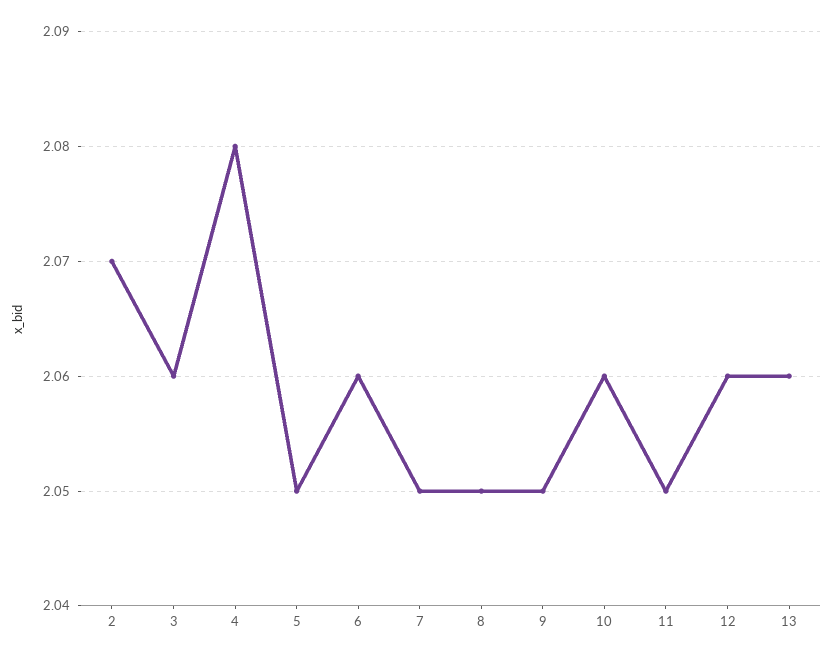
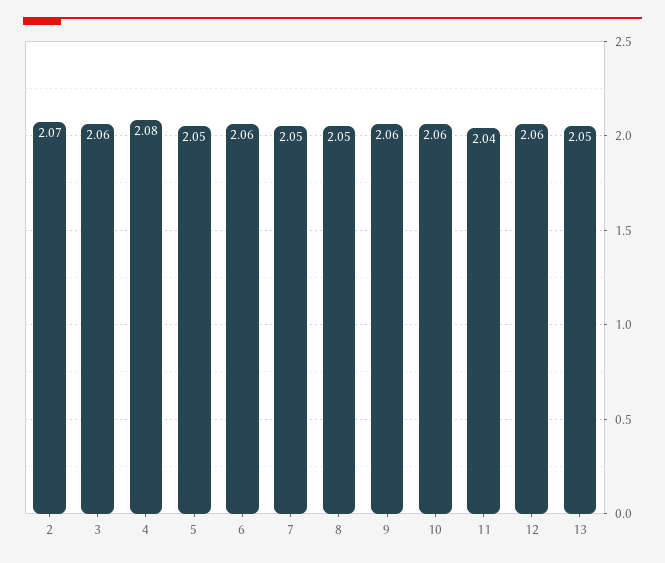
  {
    "2": 2.07,
    "3": 2.06,
    "4": 2.08,
    "5": 2.05,
    "6": 2.06,
    "7": 2.05,
    "8": 2.05,
-   "9": 2.05,
+   "9": 2.06,
    "10": 2.06,
-   "11": 2.05,
+   "11": 2.04,
    "12": 2.06,
-   "13": 2.06
+   "13": 2.05
  }

